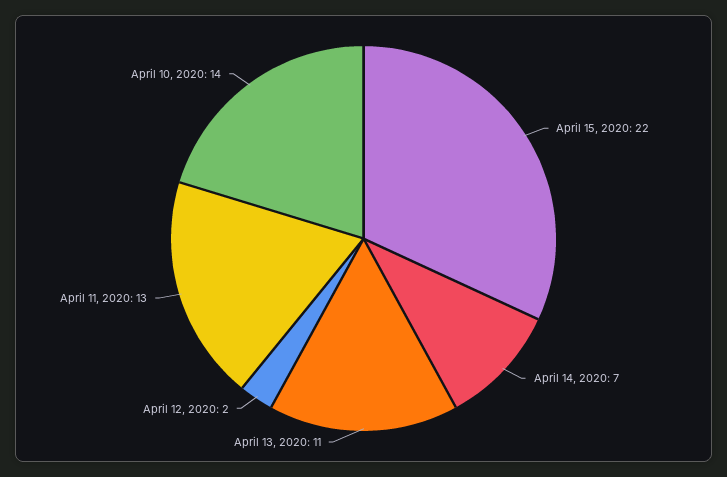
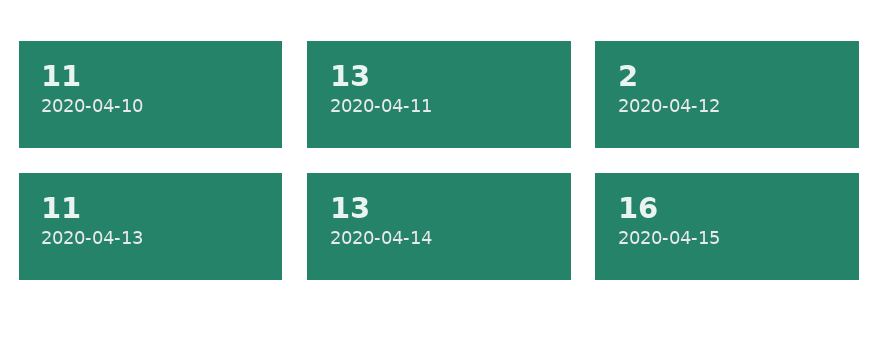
  {
-   "April 15, 2020": 22,
+   "April 15, 2020": 16,
-   "April 14, 2020": 7,
+   "April 14, 2020": 13,
    "April 13, 2020": 11,
    "April 12, 2020": 2,
    "April 11, 2020": 13,
-   "April 10, 2020": 14
+   "April 10, 2020": 11
  }

